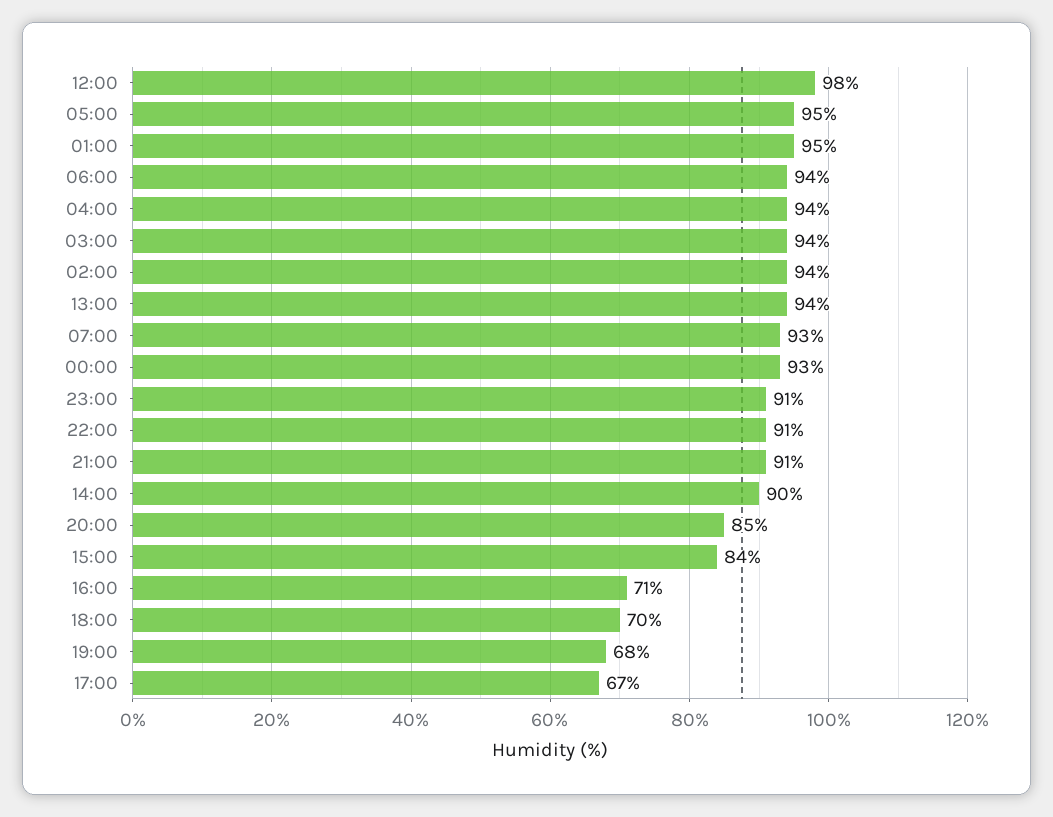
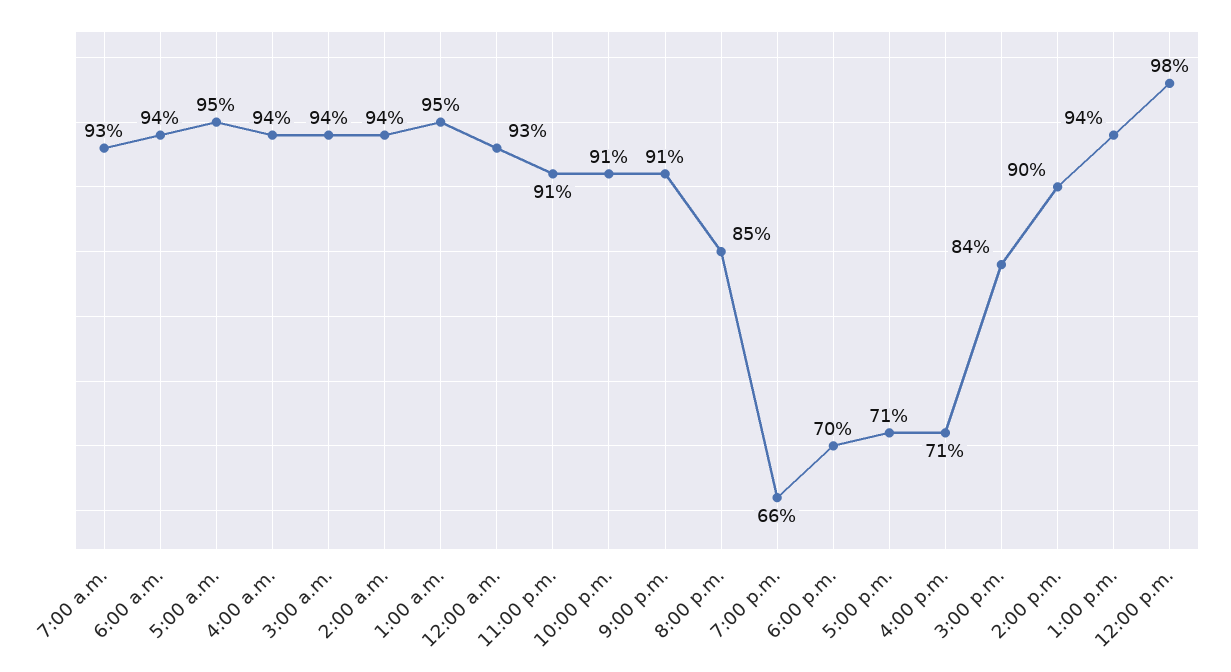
  {
    "12:00": 98,
    "05:00": 95,
    "01:00": 95,
    "06:00": 94,
    "04:00": 94,
    "03:00": 94,
    "02:00": 94,
    "13:00": 94,
    "07:00": 93,
    "00:00": 93,
    "23:00": 91,
    "22:00": 91,
    "21:00": 91,
    "14:00": 90,
    "20:00": 85,
    "15:00": 84,
    "16:00": 71,
    "18:00": 70,
-   "19:00": 68,
+   "19:00": 66,
-   "17:00": 67
+   "17:00": 71
  }

